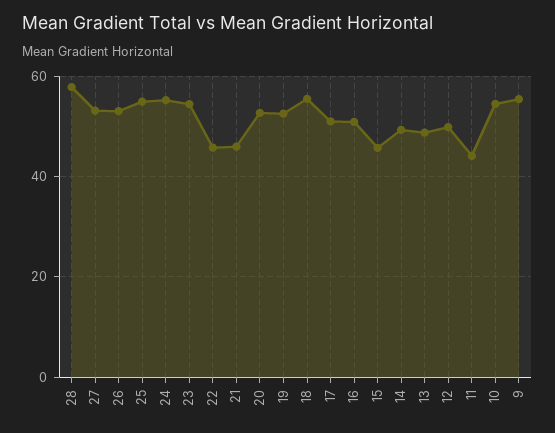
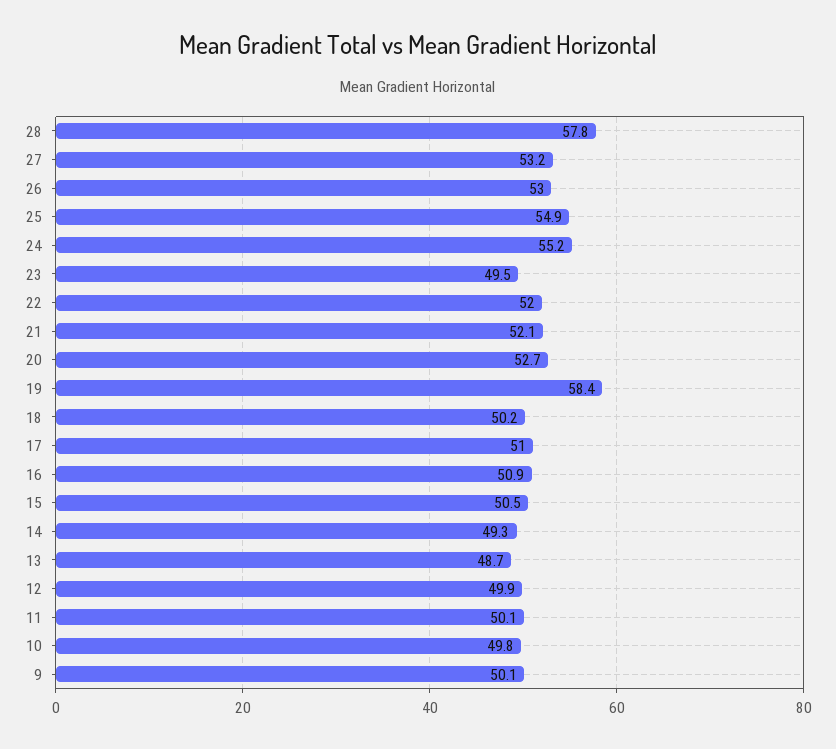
  {
    "28": 57.8,
    "27": 53.2,
    "26": 53,
    "25": 54.9,
    "24": 55.2,
-   "23": 54,
+   "23": 49.5,
-   "22": 46,
+   "22": 52,
-   "21": 46,
+   "21": 52.1,
    "20": 52.7,
-   "19": 52,
+   "19": 58.4,
-   "18": 56,
+   "18": 50.2,
    "17": 51,
    "16": 50.9,
-   "15": 46,
+   "15": 50.5,
    "14": 49.3,
    "13": 48.7,
    "12": 49.9,
-   "11": 44,
+   "11": 50.1,
-   "10": 54,
+   "10": 49.8,
-   "9": 56
+   "9": 50.1
  }

